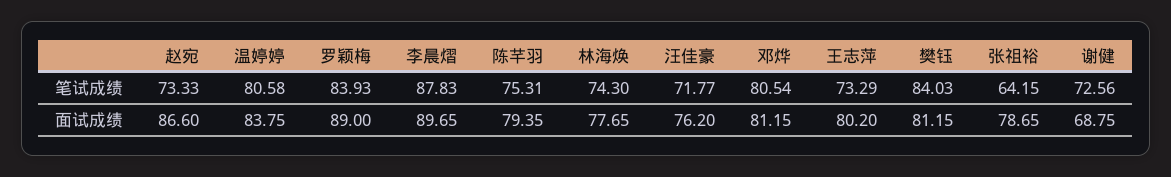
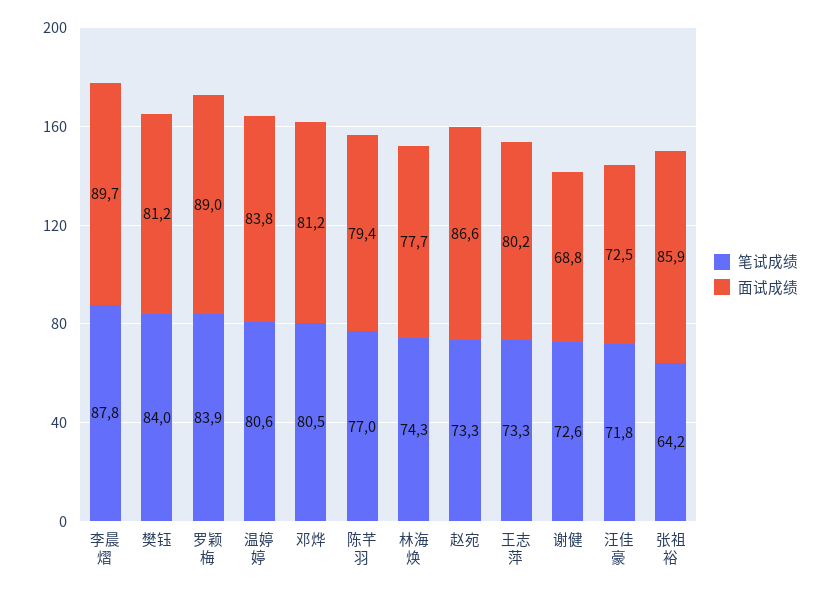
  {
    "笔试成绩": {
      "赵宛": 73.33,
      "温婷婷": 80.58,
      "罗颖梅": 83.93,
      "李晨熠": 87.83,
-     "陈芊羽": 75.31,
+     "陈芊羽": 77,
      "林海焕": 74.3,
      "汪佳豪": 71.77,
      "邓烨": 80.54,
      "王志萍": 73.29,
      "樊钰": 84.03,
      "张祖裕": 64.15,
      "谢健": 72.56
    },
    "面试成绩": {
      "赵宛": 86.6,
      "温婷婷": 83.75,
      "罗颖梅": 89,
      "李晨熠": 89.65,
      "陈芊羽": 79.35,
      "林海焕": 77.65,
-     "汪佳豪": 76.2,
+     "汪佳豪": 72.5,
      "邓烨": 81.15,
      "王志萍": 80.2,
      "樊钰": 81.15,
-     "张祖裕": 78.65,
+     "张祖裕": 85.9,
      "谢健": 68.75
    }
  }

